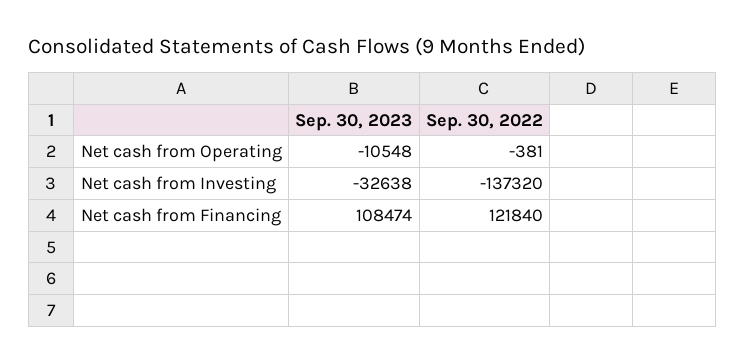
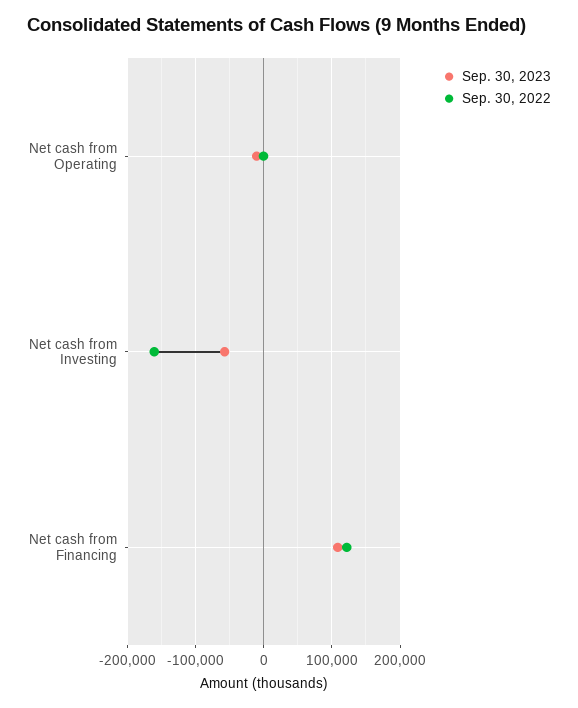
  {
    "Sep. 30, 2023": {
      "Net cash from Operating": -10548,
-     "Net cash from Investing": -32638,
+     "Net cash from Investing": -60000,
      "Net cash from Financing": 108474
    },
    "Sep. 30, 2022": {
      "Net cash from Operating": -381,
-     "Net cash from Investing": -137320,
+     "Net cash from Investing": -160000,
      "Net cash from Financing": 121840
    }
  }

